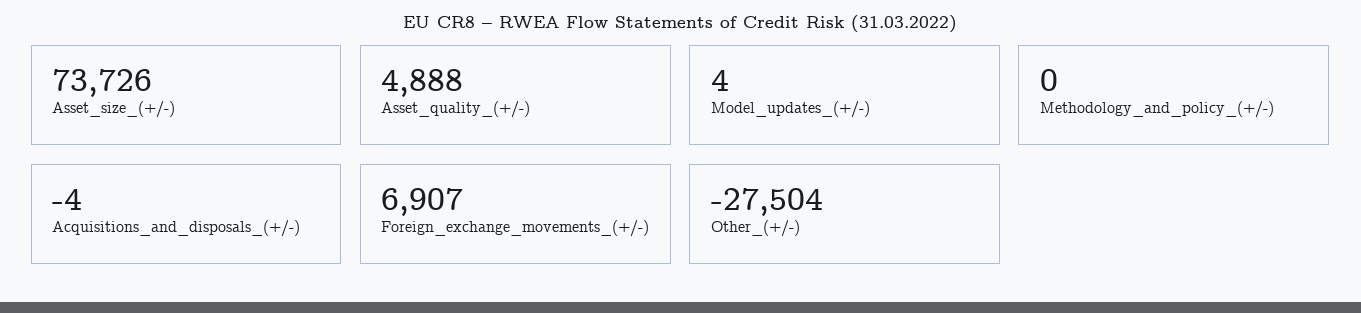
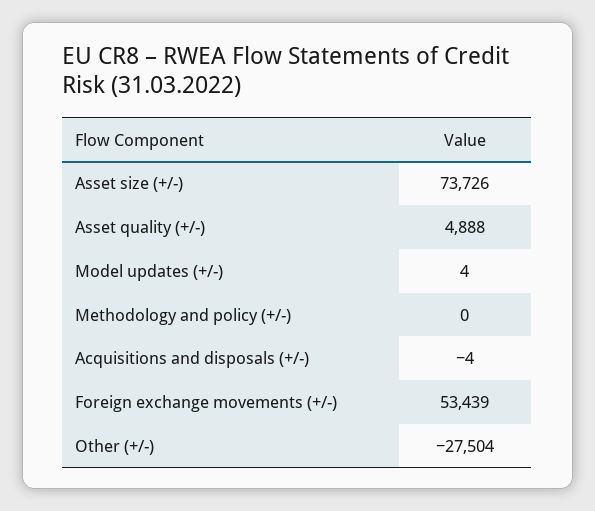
  {
    "Asset_size_(+/-)": 73726,
    "Asset_quality_(+/-)": 4888,
    "Model_updates_(+/-)": 4,
    "Methodology_and_policy_(+/-)": 0,
    "Acquisitions_and_disposals_(+/-)": -4,
-   "Foreign_exchange_movements_(+/-)": 6907,
+   "Foreign_exchange_movements_(+/-)": 53439,
    "Other_(+/-)": -27504
  }

